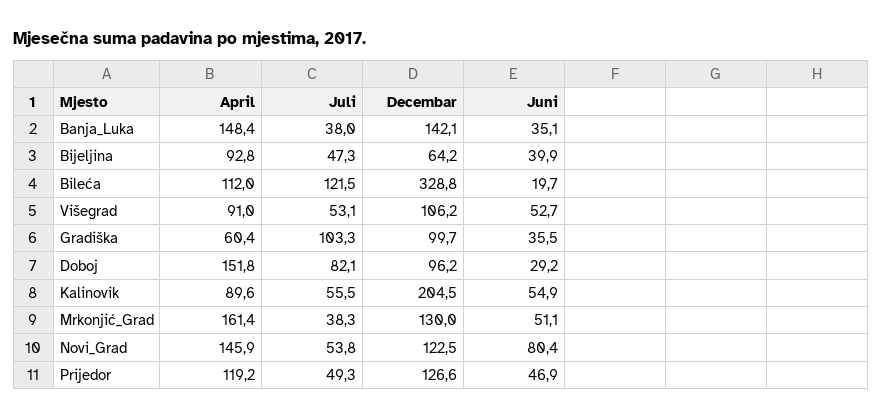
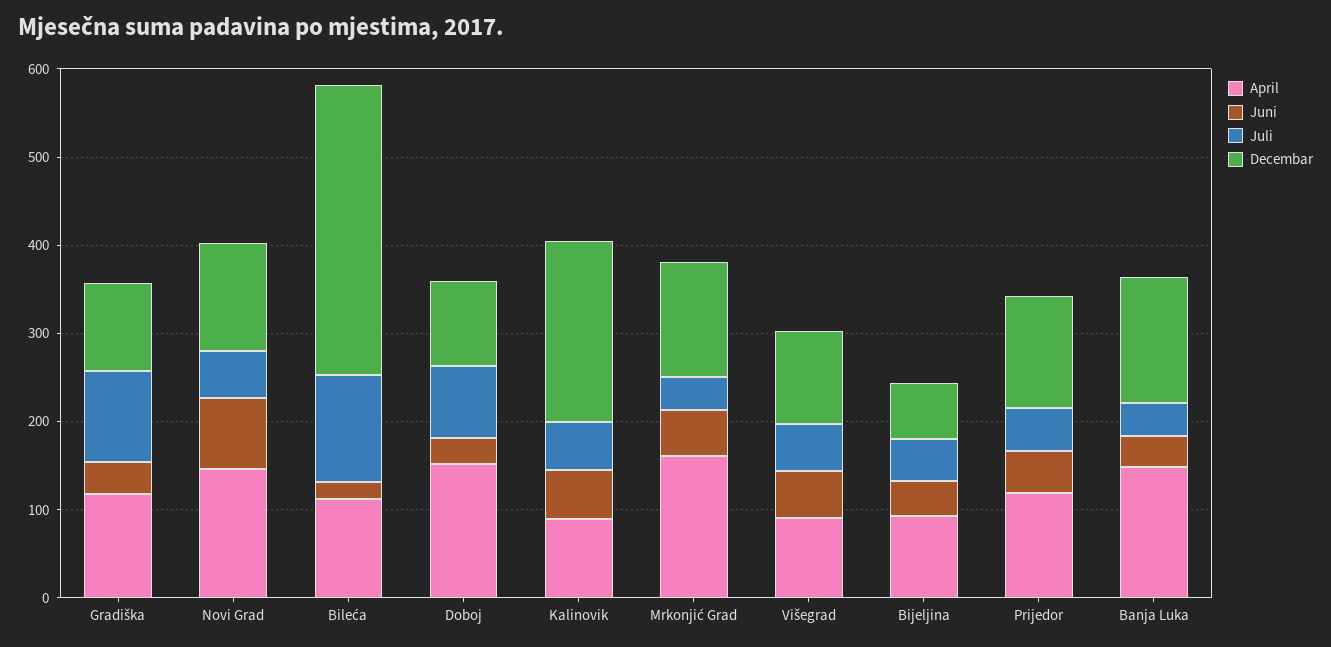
  {
    "April": {
      "Banja_Luka": 148.4,
      "Bijeljina": 92.8,
      "Bileća": 112,
      "Višegrad": 91,
-     "Gradiška": 60.4,
+     "Gradiška": 120,
      "Doboj": 151.8,
      "Kalinovik": 89.6,
      "Mrkonjić_Grad": 161.4,
      "Novi_Grad": 145.9,
      "Prijedor": 119.2
    },
    "Juli": {
      "Banja_Luka": 38,
      "Bijeljina": 47.3,
      "Bileća": 121.5,
      "Višegrad": 53.1,
      "Gradiška": 103.3,
      "Doboj": 82.1,
      "Kalinovik": 55.5,
      "Mrkonjić_Grad": 38.3,
      "Novi_Grad": 53.8,
      "Prijedor": 49.3
    },
    "Decembar": {
      "Banja_Luka": 142.1,
      "Bijeljina": 64.2,
      "Bileća": 328.8,
      "Višegrad": 106.2,
      "Gradiška": 99.7,
      "Doboj": 96.2,
      "Kalinovik": 204.5,
      "Mrkonjić_Grad": 130,
      "Novi_Grad": 122.5,
      "Prijedor": 126.6
    },
    "Juni": {
      "Banja_Luka": 35.1,
      "Bijeljina": 39.9,
      "Bileća": 19.7,
      "Višegrad": 52.7,
      "Gradiška": 35.5,
      "Doboj": 29.2,
      "Kalinovik": 54.9,
      "Mrkonjić_Grad": 51.1,
      "Novi_Grad": 80.4,
      "Prijedor": 46.9
    }
  }

